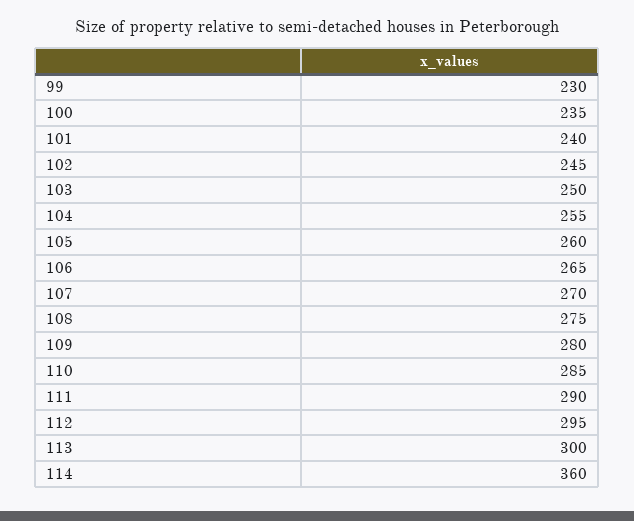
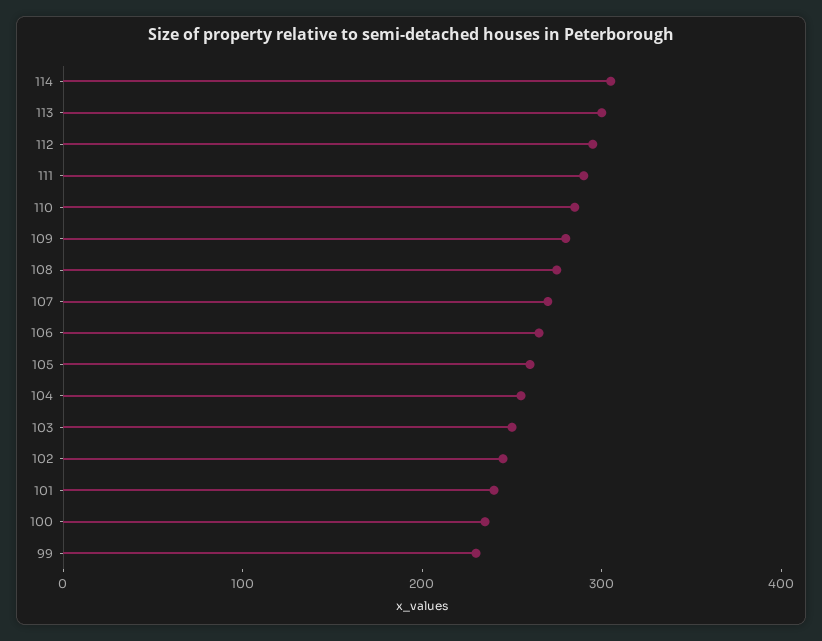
  {
    "99": 230,
    "100": 235,
    "101": 240,
    "102": 245,
    "103": 250,
    "104": 255,
    "105": 260,
    "106": 265,
    "107": 270,
    "108": 275,
    "109": 280,
    "110": 285,
    "111": 290,
    "112": 295,
    "113": 300,
-   "114": 360
+   "114": 300
  }

